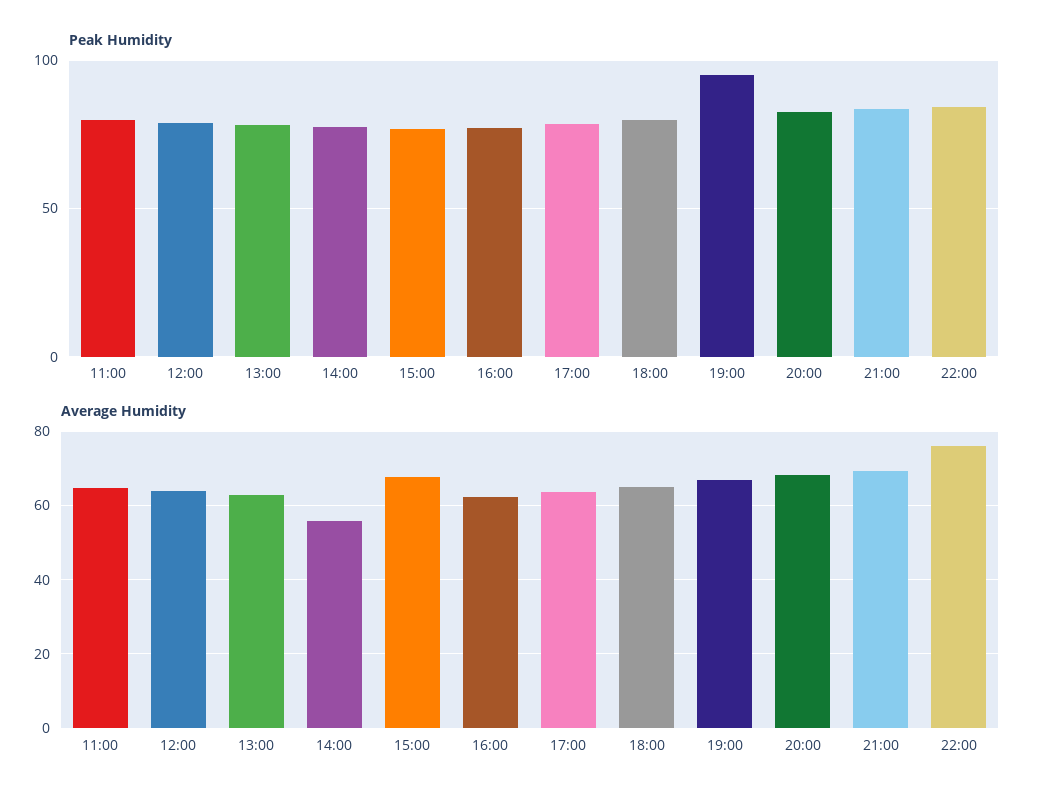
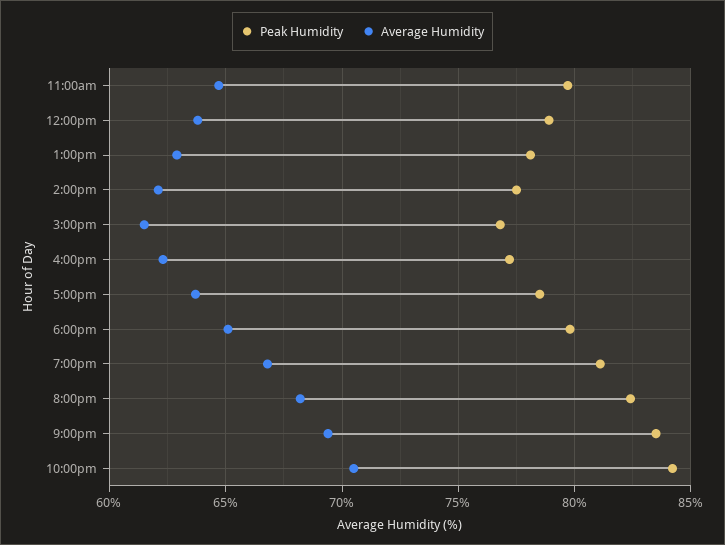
  {
    "Peak Humidity": {
      "11:00": 79.5,
      "12:00": 79,
      "13:00": 78,
      "14:00": 77.5,
      "15:00": 77,
      "16:00": 77,
      "17:00": 78.5,
      "18:00": 80,
-     "19:00": 95,
+     "19:00": 81,
      "20:00": 82.5,
      "21:00": 83.5,
      "22:00": 84
    },
    "Average Humidity": {
      "11:00": 64.5,
      "12:00": 64,
      "13:00": 63,
-     "14:00": 56,
+     "14:00": 62,
-     "15:00": 68,
+     "15:00": 61.5,
      "16:00": 62.5,
      "17:00": 63.5,
      "18:00": 65,
      "19:00": 67,
      "20:00": 68,
      "21:00": 69.5,
-     "22:00": 76
+     "22:00": 70.5
    }
  }

